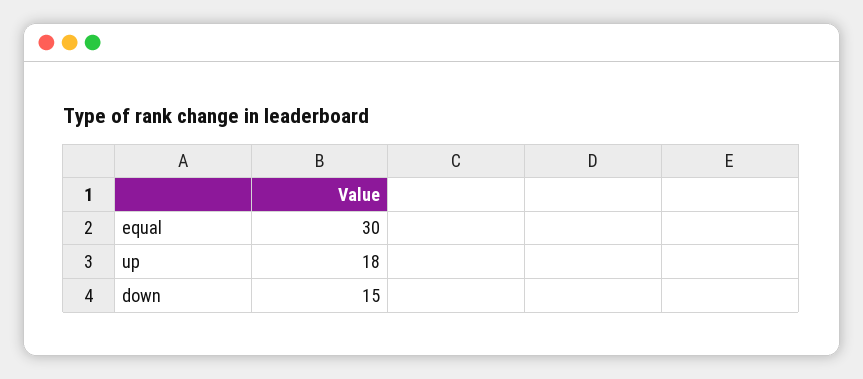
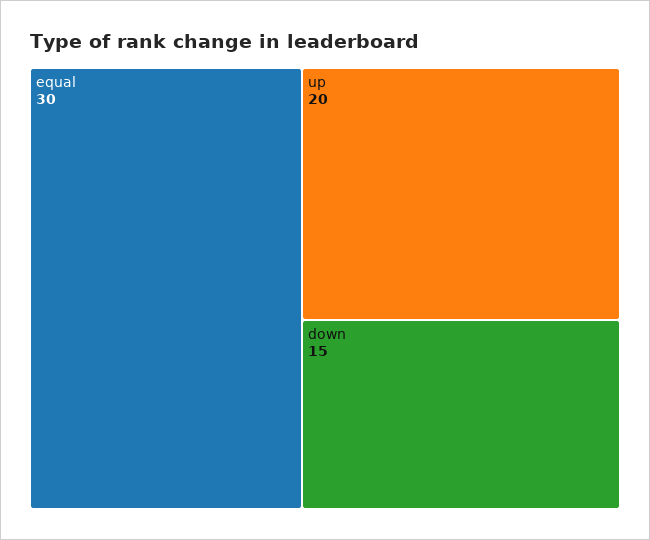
  {
    "equal": 30,
-   "up": 18,
+   "up": 20,
    "down": 15
  }

